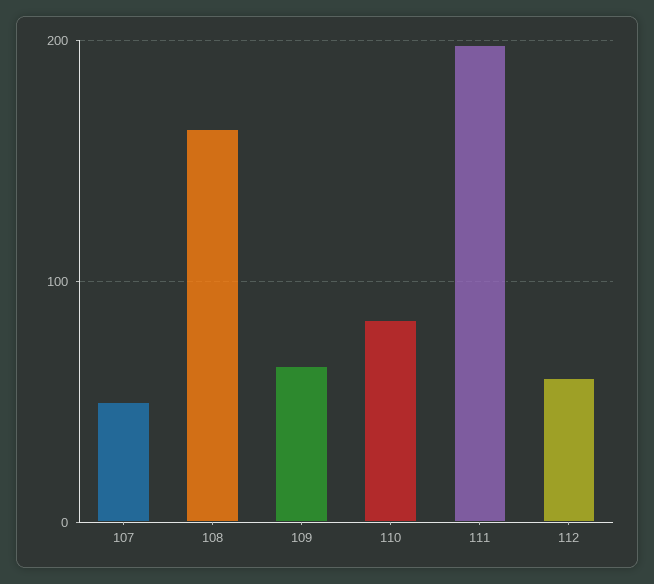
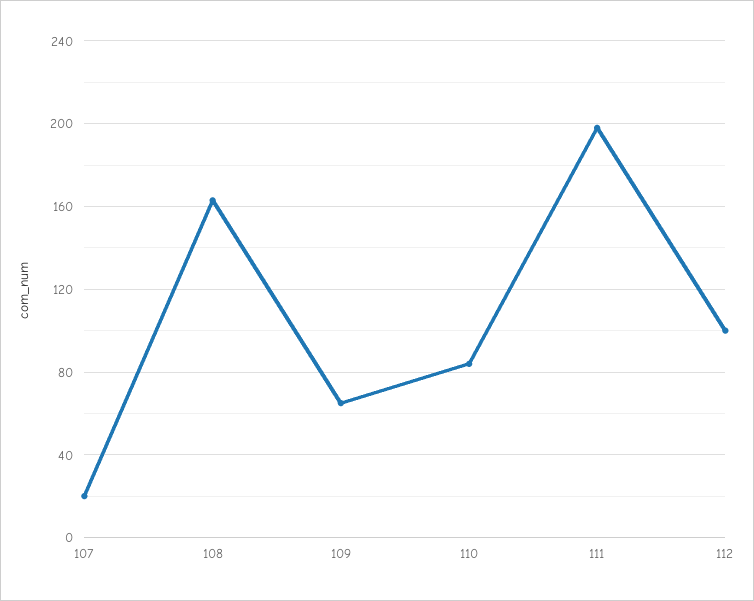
  {
-   "107": 50,
+   "107": 20,
    "108": 165,
    "109": 65,
    "110": 85,
    "111": 200,
-   "112": 60
+   "112": 100
  }

